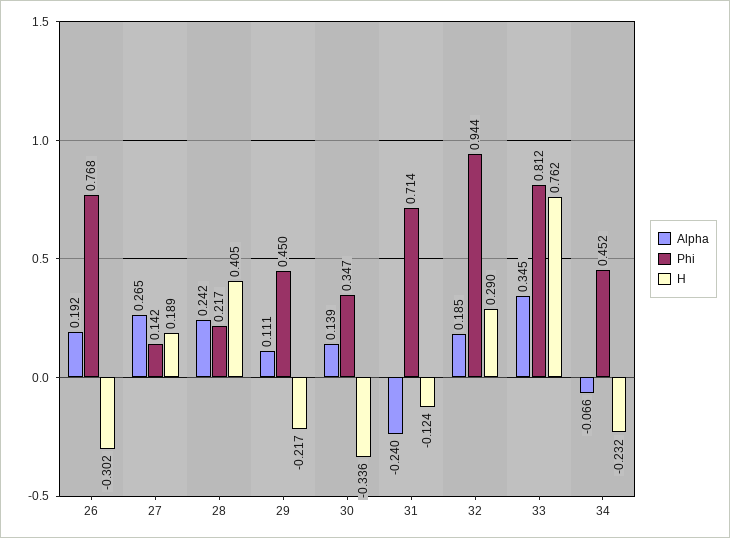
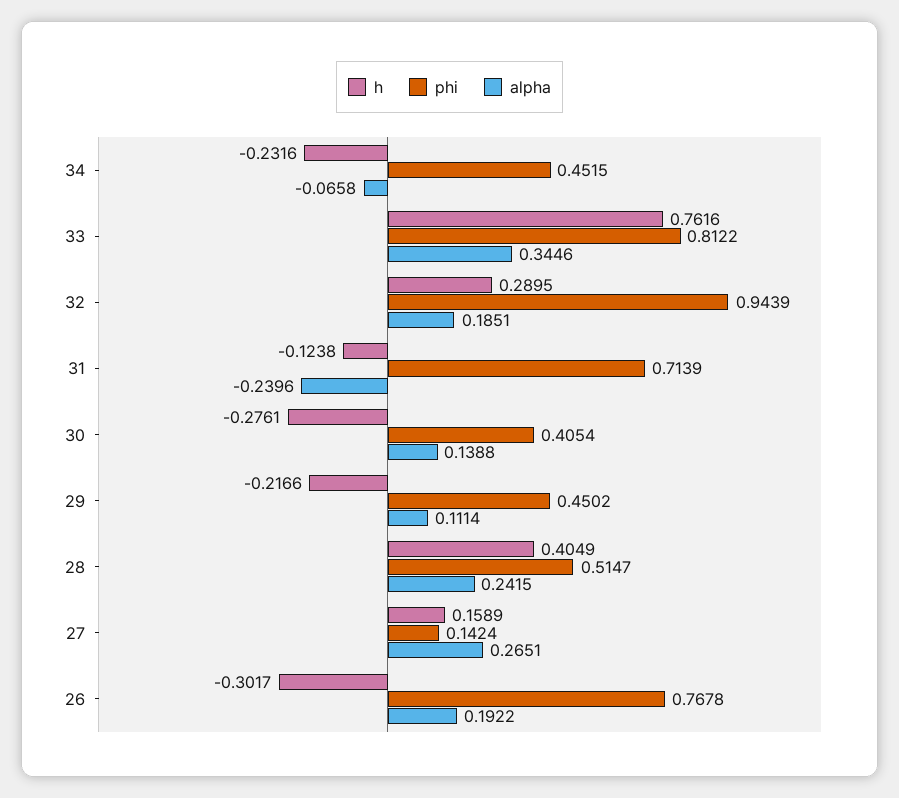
  {
    "Alpha": {
      "26": 0.1922,
      "27": 0.2651,
      "28": 0.2415,
      "29": 0.1114,
      "30": 0.1388,
      "31": -0.2396,
      "32": 0.1851,
      "33": 0.3446,
      "34": -0.0658
    },
    "Phi": {
      "26": 0.7678,
      "27": 0.1424,
-     "28": 0.217,
+     "28": 0.5147,
      "29": 0.4502,
-     "30": 0.347,
+     "30": 0.4054,
      "31": 0.7139,
      "32": 0.9439,
      "33": 0.8122,
      "34": 0.4515
    },
    "H": {
      "26": -0.3017,
-     "27": 0.189,
+     "27": 0.1589,
      "28": 0.4049,
      "29": -0.2166,
-     "30": -0.336,
+     "30": -0.2761,
      "31": -0.1238,
      "32": 0.2895,
      "33": 0.7616,
      "34": -0.2316
    }
  }

